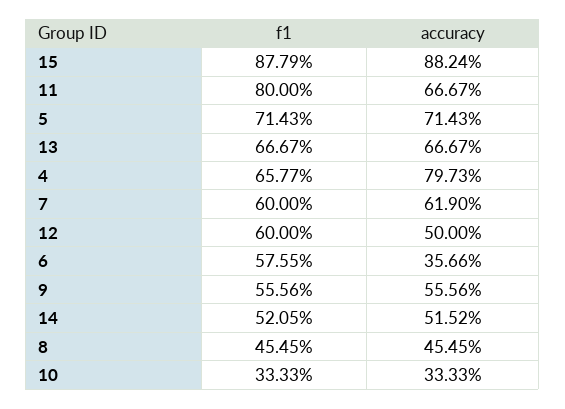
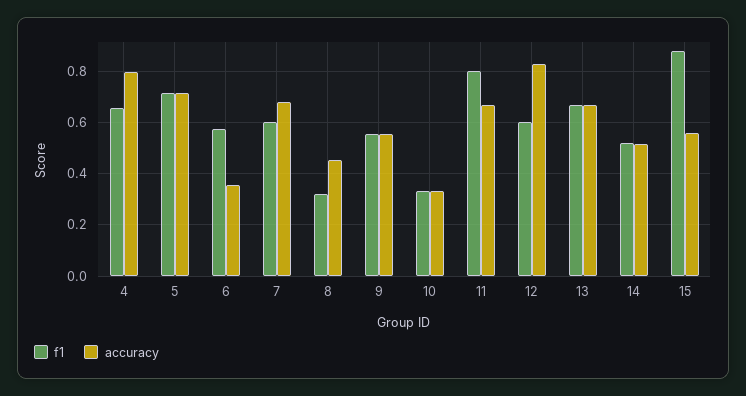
  {
    "f1": {
      "15": 0.8779,
      "11": 0.8,
      "5": 0.7143,
      "13": 0.6667,
      "4": 0.6577,
      "7": 0.6,
      "12": 0.6,
      "6": 0.5755,
      "9": 0.5556,
      "14": 0.5205,
-     "8": 0.4545,
+     "8": 0.325,
      "10": 0.3333
    },
    "accuracy": {
-     "15": 0.8824,
+     "15": 0.55,
      "11": 0.6667,
      "5": 0.7143,
      "13": 0.6667,
      "4": 0.7973,
-     "7": 0.619,
+     "7": 0.675,
-     "12": 0.5,
+     "12": 0.825,
      "6": 0.3566,
      "9": 0.5556,
      "14": 0.5152,
      "8": 0.4545,
      "10": 0.3333
    }
  }

